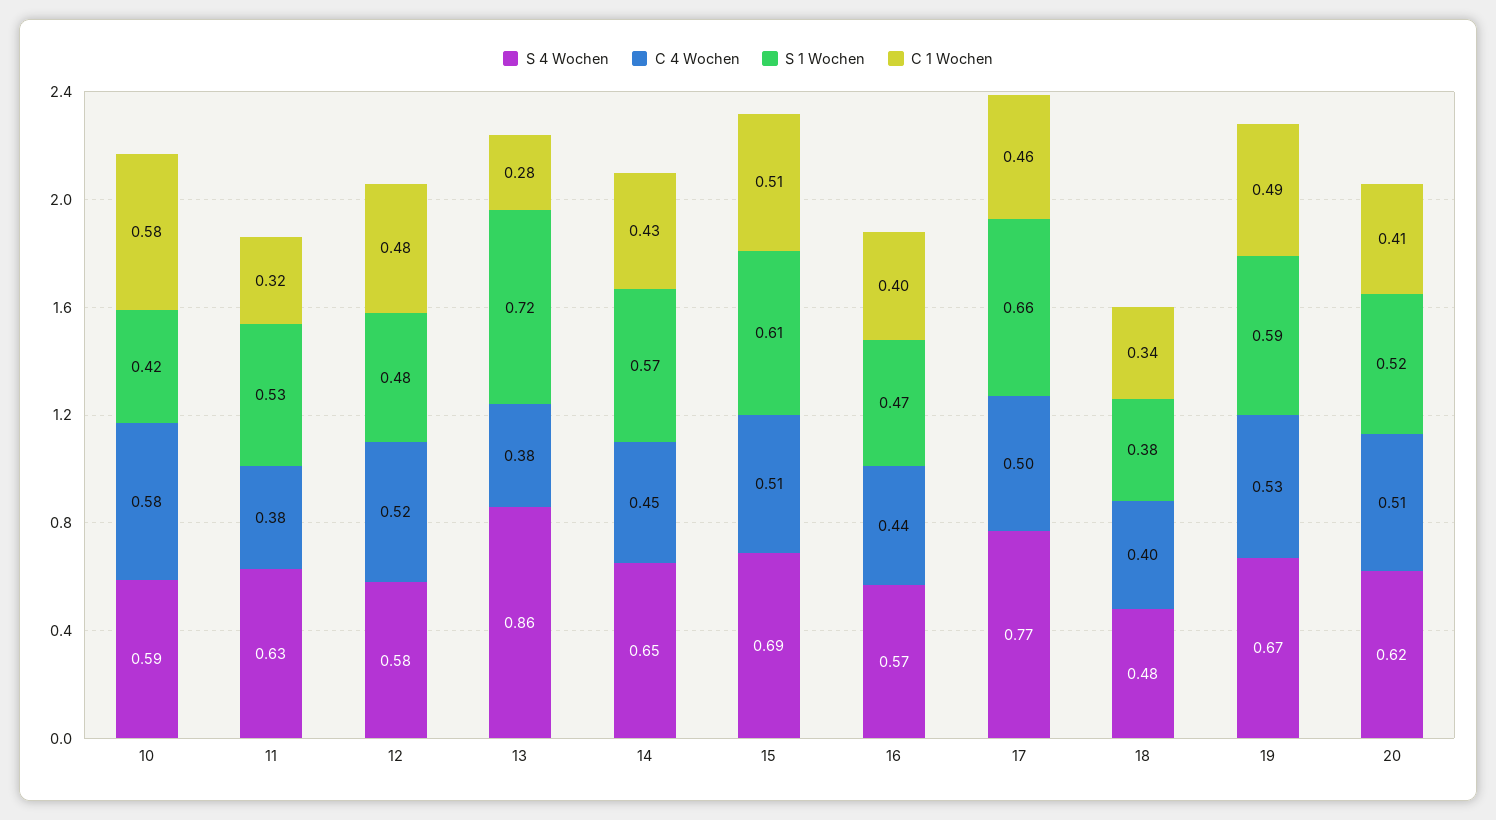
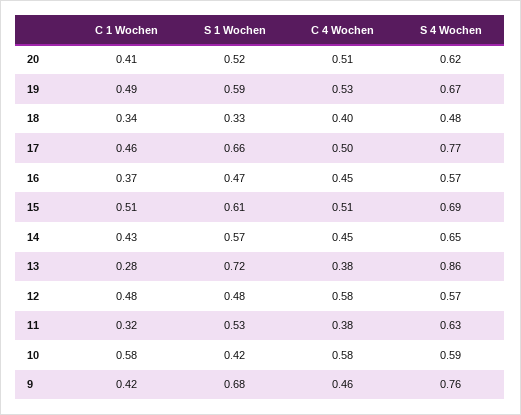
  {
    "S 4 Wochen": {
      "10": 0.59,
      "11": 0.63,
-     "12": 0.58,
+     "12": 0.57,
      "13": 0.86,
      "14": 0.65,
      "15": 0.69,
      "16": 0.57,
      "17": 0.77,
      "18": 0.48,
      "19": 0.67,
-     "20": 0.62
+     "20": 0.62,
+     "9": 0.76
    },
    "C 4 Wochen": {
      "10": 0.58,
      "11": 0.38,
-     "12": 0.52,
+     "12": 0.58,
      "13": 0.38,
      "14": 0.45,
      "15": 0.51,
-     "16": 0.44,
+     "16": 0.45,
      "17": 0.5,
      "18": 0.4,
      "19": 0.53,
-     "20": 0.51
+     "20": 0.51,
+     "9": 0.46
    },
    "S 1 Wochen": {
      "10": 0.42,
      "11": 0.53,
      "12": 0.48,
      "13": 0.72,
      "14": 0.57,
      "15": 0.61,
      "16": 0.47,
      "17": 0.66,
-     "18": 0.38,
+     "18": 0.33,
      "19": 0.59,
-     "20": 0.52
+     "20": 0.52,
+     "9": 0.68
    },
    "C 1 Wochen": {
      "10": 0.58,
      "11": 0.32,
      "12": 0.48,
      "13": 0.28,
      "14": 0.43,
      "15": 0.51,
-     "16": 0.4,
+     "16": 0.37,
      "17": 0.46,
      "18": 0.34,
      "19": 0.49,
-     "20": 0.41
+     "20": 0.41,
+     "9": 0.42
    }
  }

